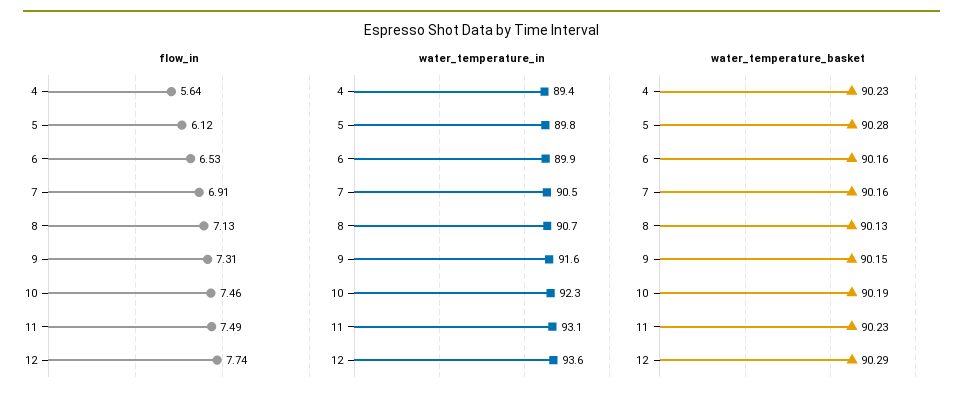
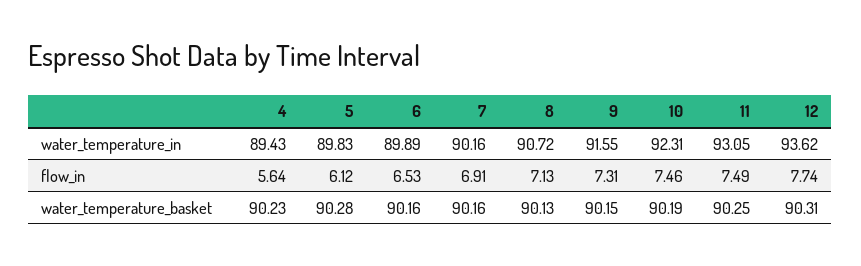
  {
    "flow_in": {
      "4": 5.64,
      "5": 6.12,
      "6": 6.53,
      "7": 6.91,
      "8": 7.13,
      "9": 7.31,
      "10": 7.46,
      "11": 7.49,
      "12": 7.74
    },
    "water_temperature_in": {
      "4": 89.43,
      "5": 89.83,
      "6": 89.89,
-     "7": 90.5,
+     "7": 90.16,
      "8": 90.72,
      "9": 91.55,
      "10": 92.31,
      "11": 93.05,
      "12": 93.62
    },
    "water_temperature_basket": {
      "4": 90.23,
      "5": 90.28,
      "6": 90.16,
      "7": 90.16,
      "8": 90.13,
      "9": 90.15,
      "10": 90.19,
-     "11": 90.23,
+     "11": 90.25,
-     "12": 90.29
+     "12": 90.31
    }
  }

